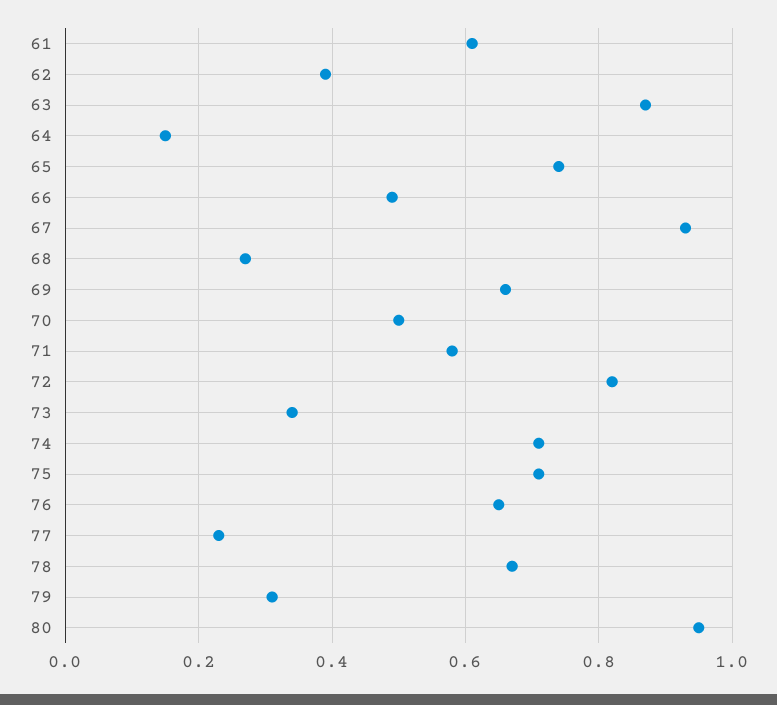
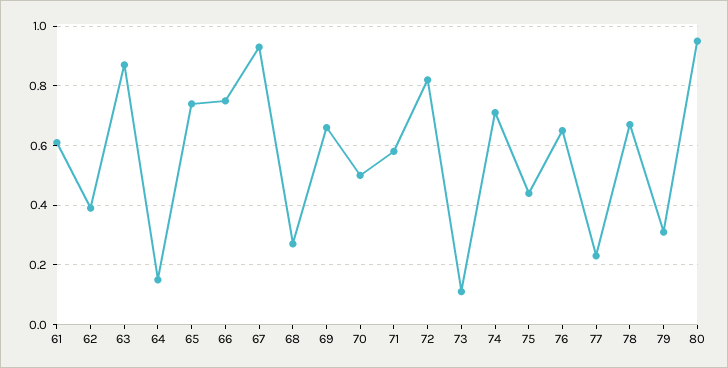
  {
    "61": 0.6,
    "62": 0.4,
    "63": 0.85,
    "64": 0.15,
    "65": 0.75,
-   "66": 0.5,
+   "66": 0.75,
    "67": 0.95,
    "68": 0.25,
    "69": 0.65,
    "70": 0.5,
    "71": 0.6,
    "72": 0.8,
-   "73": 0.35,
+   "73": 0.1,
    "74": 0.7,
-   "75": 0.7,
+   "75": 0.45,
    "76": 0.65,
    "77": 0.25,
    "78": 0.65,
    "79": 0.3,
    "80": 0.95
  }

